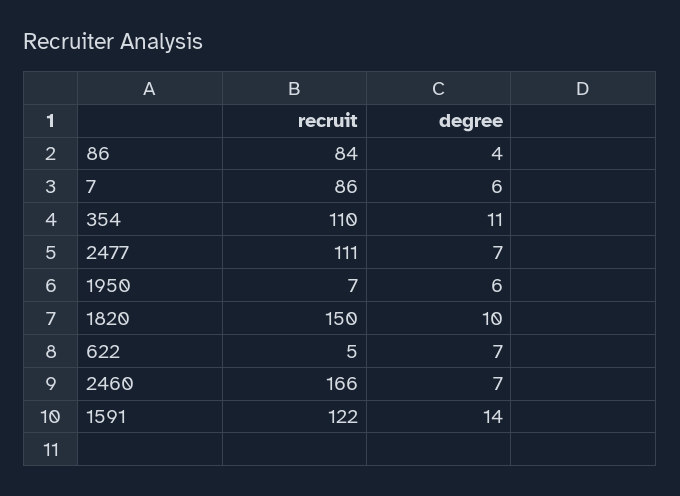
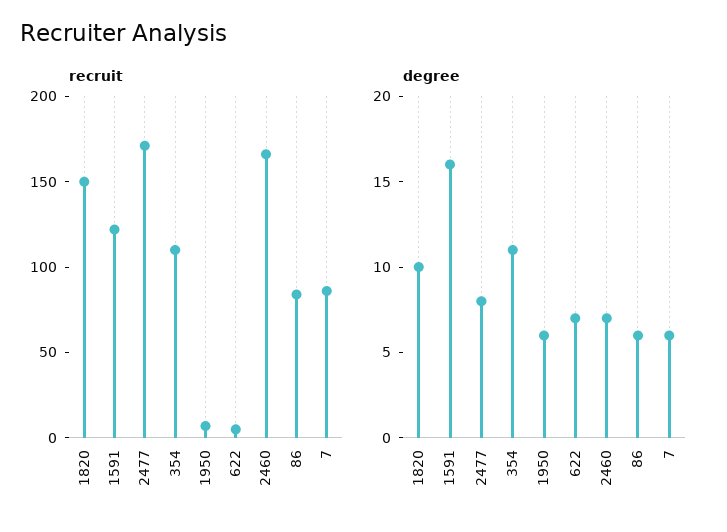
  {
    "recruit": {
      "86": 84,
      "7": 86,
      "354": 110,
-     "2477": 111,
+     "2477": 170,
      "1950": 7,
      "1820": 150,
      "622": 5,
      "2460": 166,
      "1591": 122
    },
    "degree": {
-     "86": 4,
+     "86": 6,
      "7": 6,
      "354": 11,
-     "2477": 7,
+     "2477": 8,
      "1950": 6,
      "1820": 10,
      "622": 7,
      "2460": 7,
-     "1591": 14
+     "1591": 16
    }
  }

